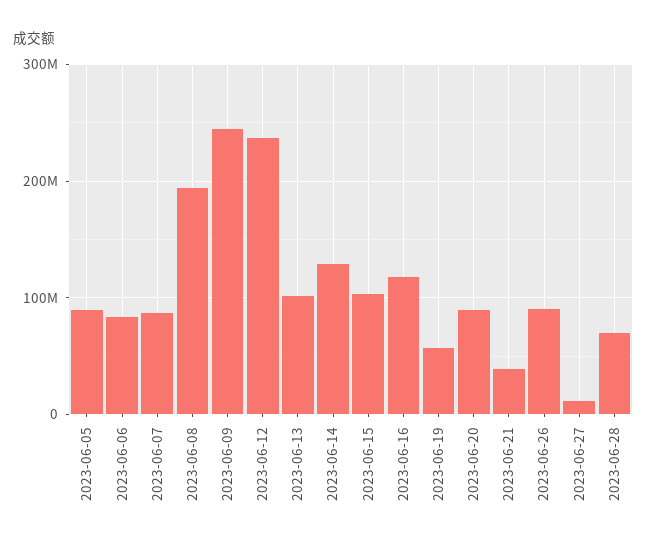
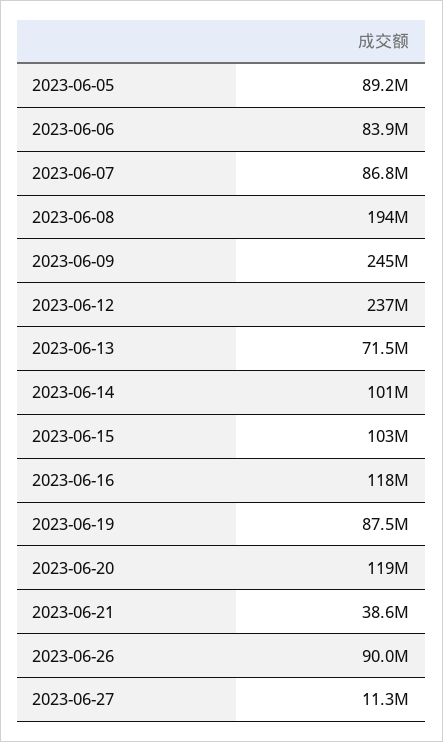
  {
    "2023-06-05": 89200000,
    "2023-06-06": 83900000,
    "2023-06-07": 86800000,
    "2023-06-08": 194000000,
    "2023-06-09": 245000000,
    "2023-06-12": 237000000,
-   "2023-06-13": 100000000,
+   "2023-06-13": 71500000,
-   "2023-06-14": 130000000,
+   "2023-06-14": 101000000,
    "2023-06-15": 103000000,
    "2023-06-16": 118000000,
-   "2023-06-19": 60000000,
+   "2023-06-19": 87500000,
-   "2023-06-20": 90000000,
+   "2023-06-20": 119000000,
    "2023-06-21": 38600000,
    "2023-06-26": 90000000,
-   "2023-06-27": 11300000,
+   "2023-06-27": 11300000
-   "2023-06-28": 70000000
  }

